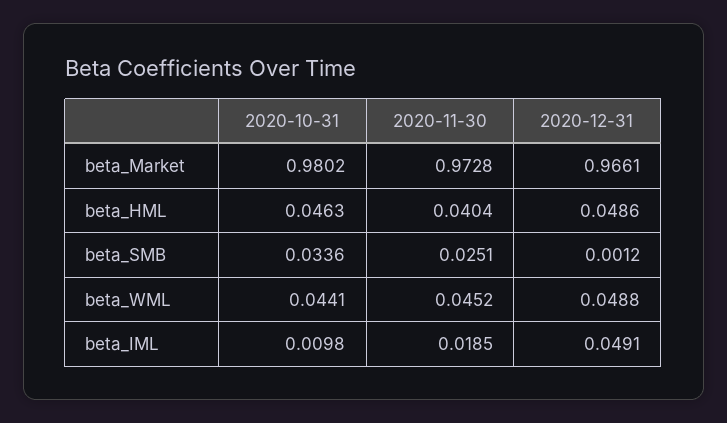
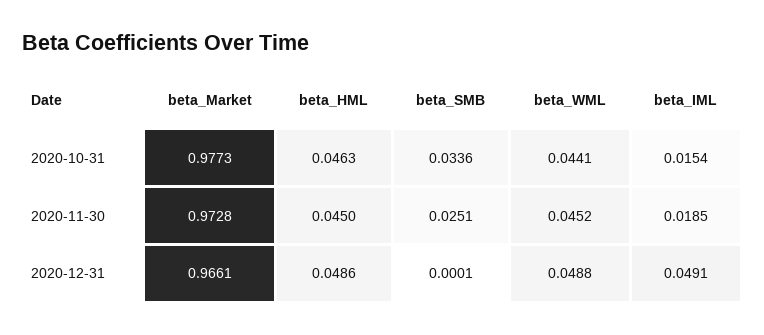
  {
    "2020-10-31": {
-     "beta_Market": 0.9802,
+     "beta_Market": 0.9773,
      "beta_HML": 0.0463,
      "beta_SMB": 0.0336,
      "beta_WML": 0.0441,
-     "beta_IML": 0.0098
+     "beta_IML": 0.0154
    },
    "2020-11-30": {
      "beta_Market": 0.9728,
-     "beta_HML": 0.0404,
+     "beta_HML": 0.045,
      "beta_SMB": 0.0251,
      "beta_WML": 0.0452,
      "beta_IML": 0.0185
    },
    "2020-12-31": {
      "beta_Market": 0.9661,
      "beta_HML": 0.0486,
-     "beta_SMB": 0.0012,
+     "beta_SMB": 0.0001,
      "beta_WML": 0.0488,
      "beta_IML": 0.0491
    }
  }

